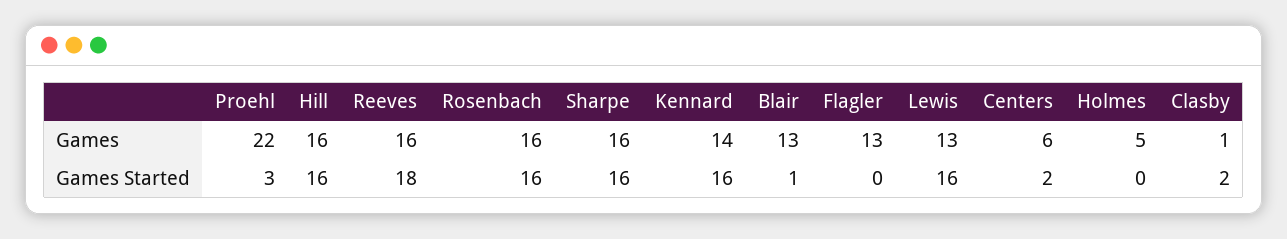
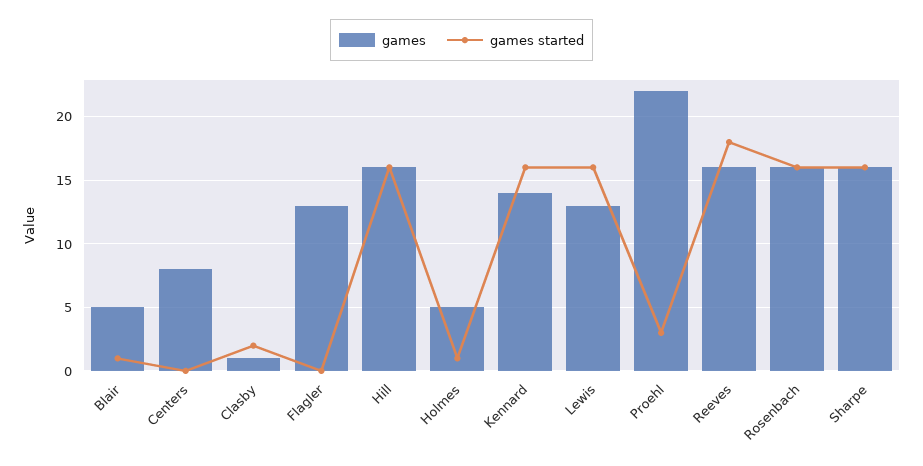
  {
    "Games": {
      "Proehl": 22,
      "Hill": 16,
      "Reeves": 16,
      "Rosenbach": 16,
      "Sharpe": 16,
      "Kennard": 14,
-     "Blair": 13,
+     "Blair": 5,
      "Flagler": 13,
      "Lewis": 13,
-     "Centers": 6,
+     "Centers": 8,
      "Holmes": 5,
      "Clasby": 1
    },
    "Games Started": {
      "Proehl": 3,
      "Hill": 16,
      "Reeves": 18,
      "Rosenbach": 16,
      "Sharpe": 16,
      "Kennard": 16,
      "Blair": 1,
      "Flagler": 0,
      "Lewis": 16,
-     "Centers": 2,
+     "Centers": 0,
-     "Holmes": 0,
+     "Holmes": 1,
      "Clasby": 2
    }
  }

